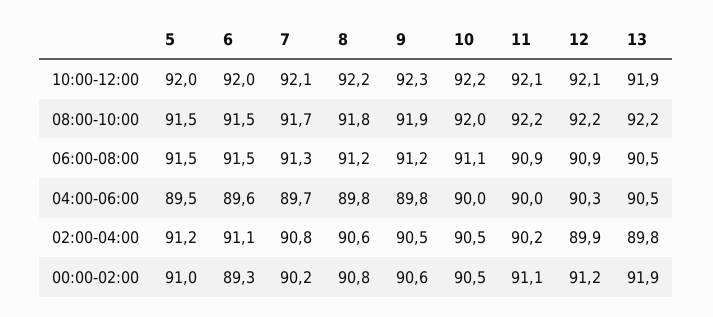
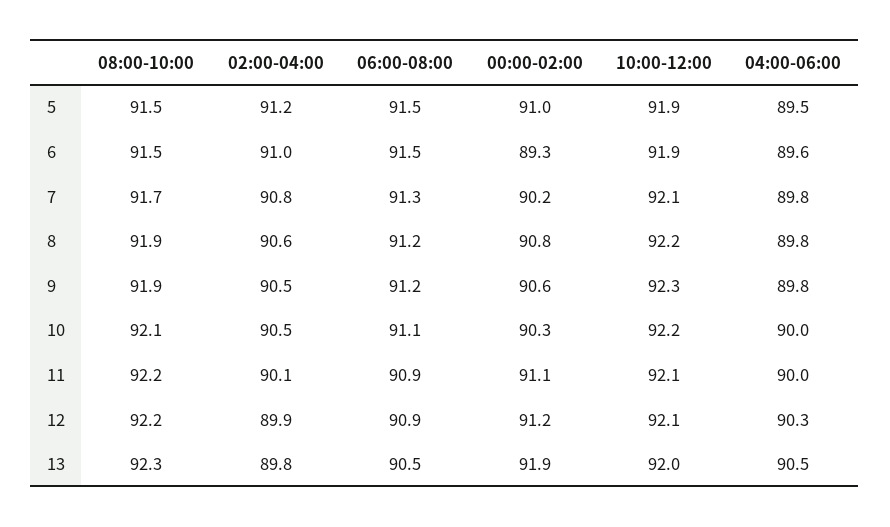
  {
    "5": {
-     "10:00-12:00": 92,
+     "10:00-12:00": 91.9,
      "08:00-10:00": 91.5,
      "06:00-08:00": 91.5,
      "04:00-06:00": 89.5,
      "02:00-04:00": 91.2,
      "00:00-02:00": 91
    },
    "6": {
-     "10:00-12:00": 92,
+     "10:00-12:00": 91.9,
      "08:00-10:00": 91.5,
      "06:00-08:00": 91.5,
      "04:00-06:00": 89.6,
-     "02:00-04:00": 91.1,
+     "02:00-04:00": 91,
      "00:00-02:00": 89.3
    },
    "7": {
      "10:00-12:00": 92.1,
      "08:00-10:00": 91.7,
      "06:00-08:00": 91.3,
-     "04:00-06:00": 89.7,
+     "04:00-06:00": 89.8,
      "02:00-04:00": 90.8,
      "00:00-02:00": 90.2
    },
    "8": {
      "10:00-12:00": 92.2,
-     "08:00-10:00": 91.8,
+     "08:00-10:00": 91.9,
      "06:00-08:00": 91.2,
      "04:00-06:00": 89.8,
      "02:00-04:00": 90.6,
      "00:00-02:00": 90.8
    },
    "9": {
      "10:00-12:00": 92.3,
      "08:00-10:00": 91.9,
      "06:00-08:00": 91.2,
      "04:00-06:00": 89.8,
      "02:00-04:00": 90.5,
      "00:00-02:00": 90.6
    },
    "10": {
      "10:00-12:00": 92.2,
-     "08:00-10:00": 92,
+     "08:00-10:00": 92.1,
      "06:00-08:00": 91.1,
      "04:00-06:00": 90,
      "02:00-04:00": 90.5,
-     "00:00-02:00": 90.5
+     "00:00-02:00": 90.3
    },
    "11": {
      "10:00-12:00": 92.1,
      "08:00-10:00": 92.2,
      "06:00-08:00": 90.9,
      "04:00-06:00": 90,
-     "02:00-04:00": 90.2,
+     "02:00-04:00": 90.1,
      "00:00-02:00": 91.1
    },
    "12": {
      "10:00-12:00": 92.1,
      "08:00-10:00": 92.2,
      "06:00-08:00": 90.9,
      "04:00-06:00": 90.3,
      "02:00-04:00": 89.9,
      "00:00-02:00": 91.2
    },
    "13": {
-     "10:00-12:00": 91.9,
+     "10:00-12:00": 92,
-     "08:00-10:00": 92.2,
+     "08:00-10:00": 92.3,
      "06:00-08:00": 90.5,
      "04:00-06:00": 90.5,
      "02:00-04:00": 89.8,
      "00:00-02:00": 91.9
    }
  }

